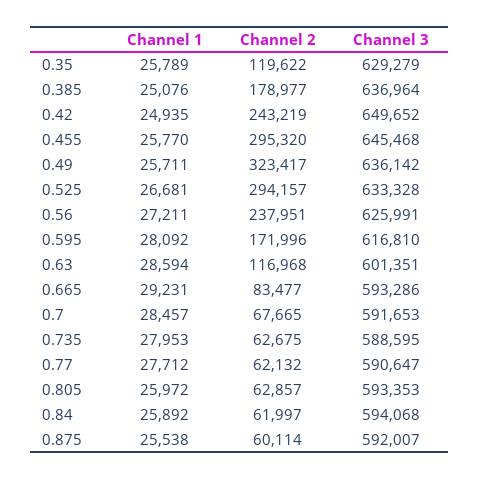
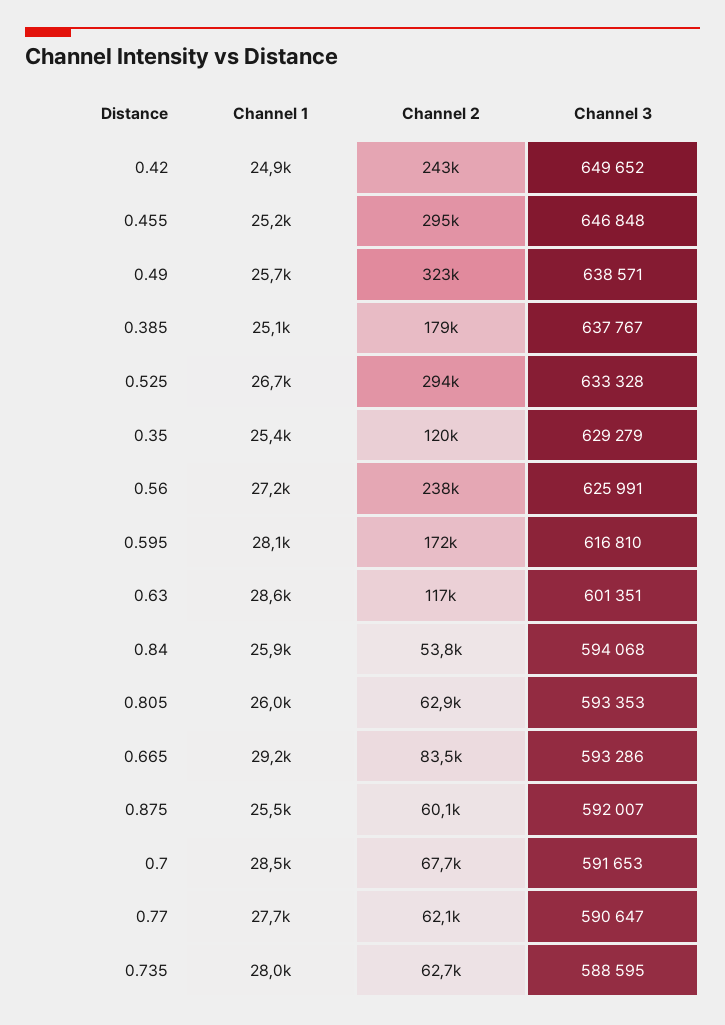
  {
    "Channel 1": {
-     "0.35": 25789,
+     "0.35": 25400,
      "0.385": 25076,
      "0.42": 24935,
-     "0.455": 25770,
+     "0.455": 25200,
      "0.49": 25711,
      "0.525": 26681,
      "0.56": 27211,
      "0.595": 28092,
      "0.63": 28594,
      "0.665": 29231,
      "0.7": 28457,
      "0.735": 27953,
      "0.77": 27712,
      "0.805": 25972,
      "0.84": 25892,
      "0.875": 25538
    },
    "Channel 2": {
      "0.35": 119622,
      "0.385": 178977,
      "0.42": 243219,
      "0.455": 295320,
      "0.49": 323417,
      "0.525": 294157,
      "0.56": 237951,
      "0.595": 171996,
      "0.63": 116968,
      "0.665": 83477,
      "0.7": 67665,
      "0.735": 62675,
      "0.77": 62132,
      "0.805": 62857,
-     "0.84": 61997,
+     "0.84": 53800,
      "0.875": 60114
    },
    "Channel 3": {
      "0.35": 629279,
-     "0.385": 636964,
+     "0.385": 637767,
      "0.42": 649652,
-     "0.455": 645468,
+     "0.455": 646848,
-     "0.49": 636142,
+     "0.49": 638571,
      "0.525": 633328,
      "0.56": 625991,
      "0.595": 616810,
      "0.63": 601351,
      "0.665": 593286,
      "0.7": 591653,
      "0.735": 588595,
      "0.77": 590647,
      "0.805": 593353,
      "0.84": 594068,
      "0.875": 592007
    }
  }

